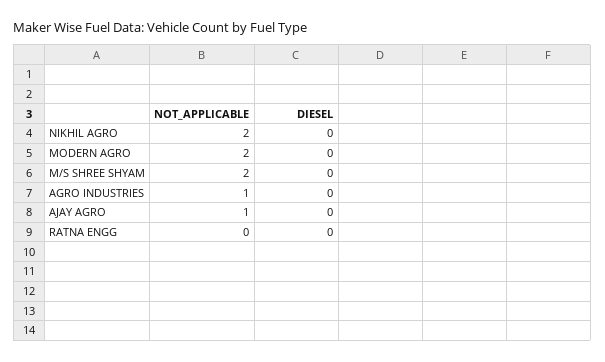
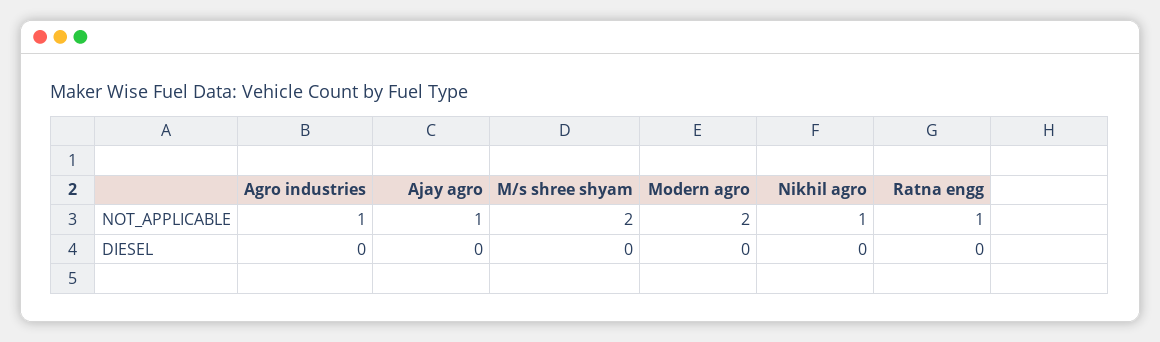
  {
    "NOT_APPLICABLE": {
-     "NIKHIL AGRO": 2,
+     "NIKHIL AGRO": 1,
      "MODERN AGRO": 2,
      "M/S SHREE SHYAM": 2,
      "AGRO INDUSTRIES": 1,
      "AJAY AGRO": 1,
-     "RATNA ENGG": 0
+     "RATNA ENGG": 1
    },
    "DIESEL": {
      "NIKHIL AGRO": 0,
      "MODERN AGRO": 0,
      "M/S SHREE SHYAM": 0,
      "AGRO INDUSTRIES": 0,
      "AJAY AGRO": 0,
      "RATNA ENGG": 0
    }
  }

